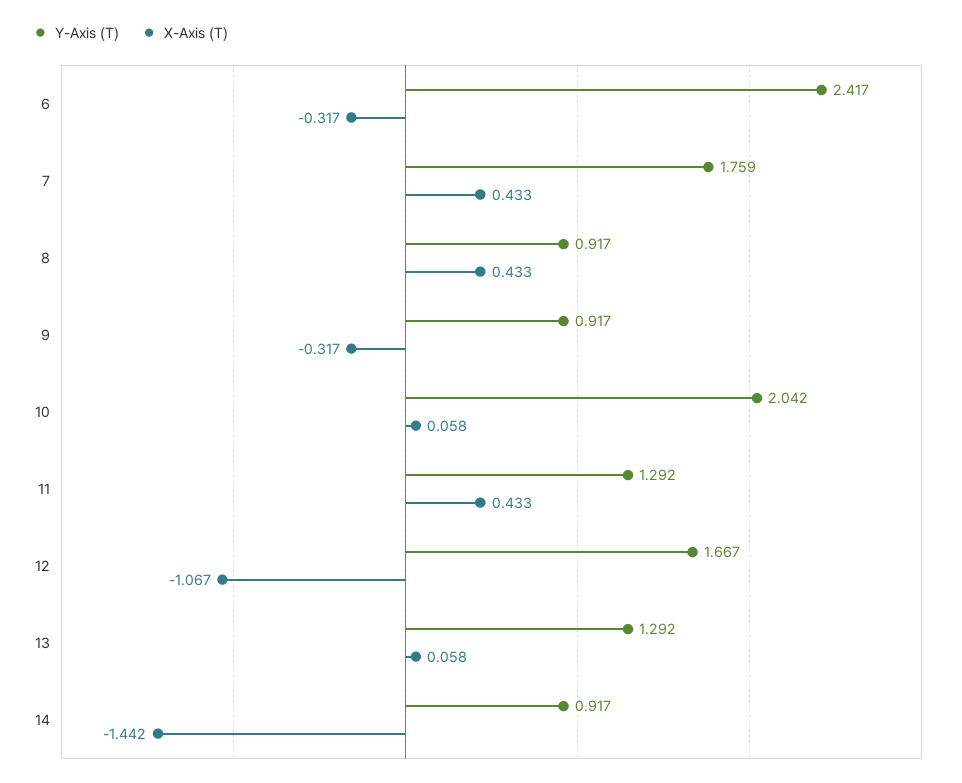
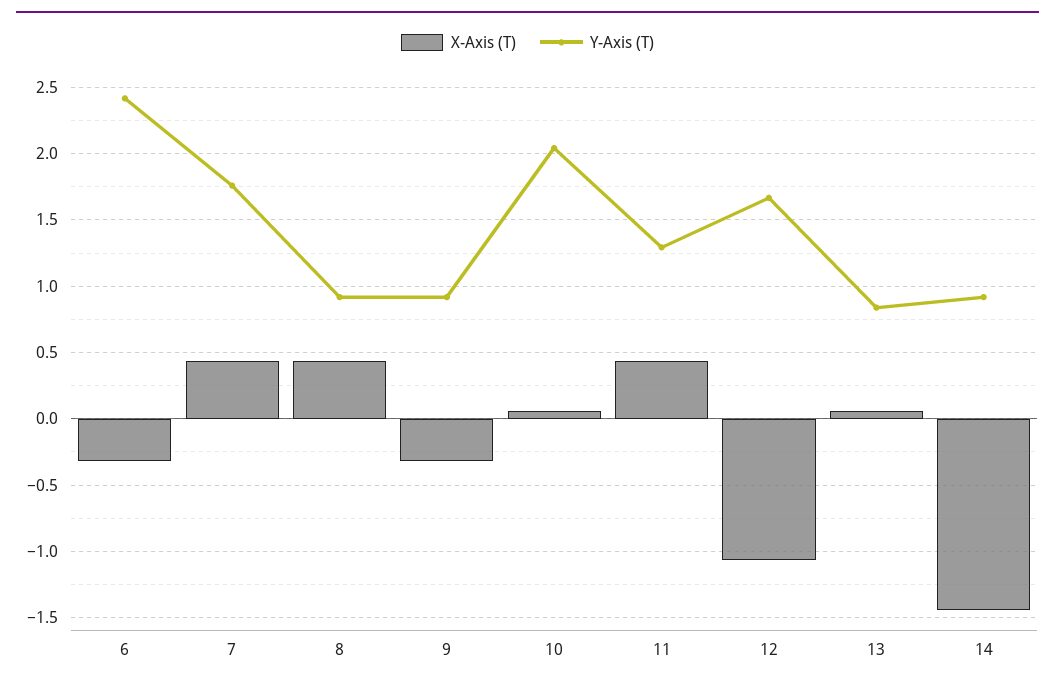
  {
    "Y-Axis (T)": {
      "6": 2.417,
      "7": 1.759,
      "8": 0.917,
      "9": 0.917,
      "10": 2.042,
      "11": 1.292,
      "12": 1.667,
-     "13": 1.292,
+     "13": 0.85,
      "14": 0.917
    },
    "X-Axis (T)": {
      "6": -0.317,
      "7": 0.433,
      "8": 0.433,
      "9": -0.317,
      "10": 0.058,
      "11": 0.433,
      "12": -1.067,
      "13": 0.058,
      "14": -1.442
    }
  }

